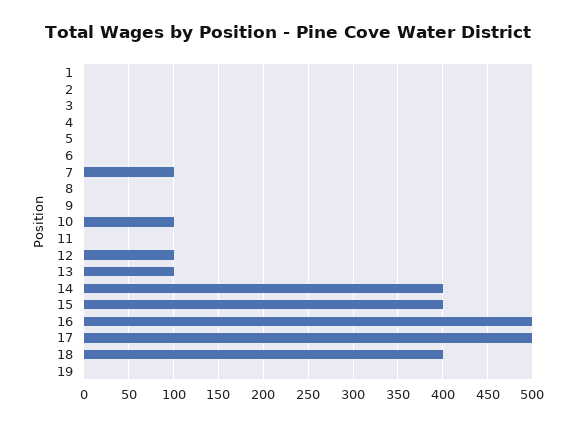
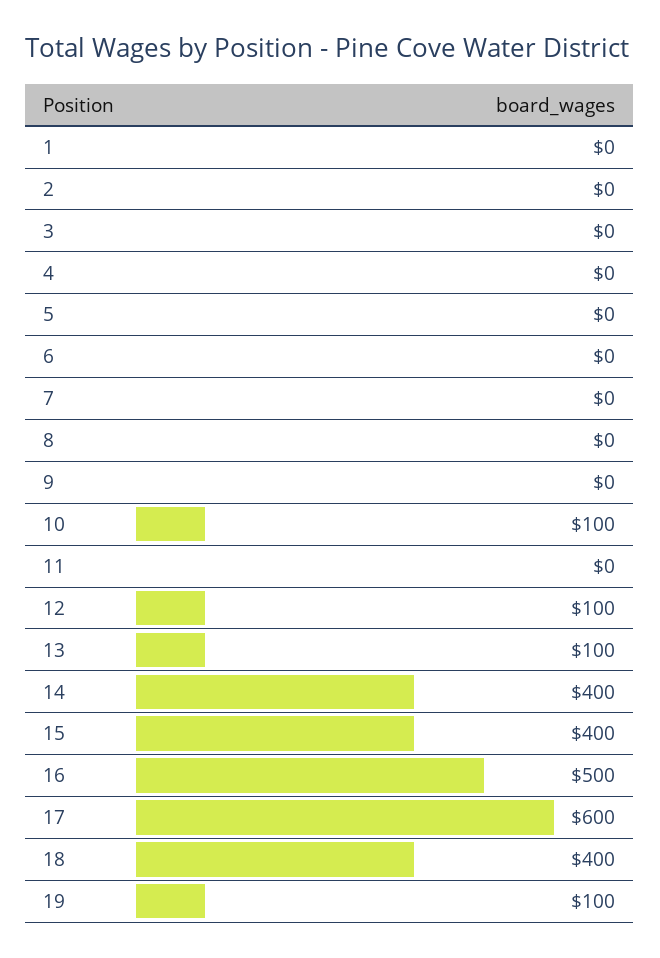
  {
    "1": 0,
    "2": 0,
    "3": 0,
    "4": 0,
    "5": 0,
    "6": 0,
-   "7": 100,
+   "7": 0,
    "8": 0,
    "9": 0,
    "10": 100,
    "11": 0,
    "12": 100,
    "13": 100,
    "14": 400,
    "15": 400,
    "16": 500,
-   "17": 500,
+   "17": 600,
    "18": 400,
-   "19": 0
+   "19": 100
  }

